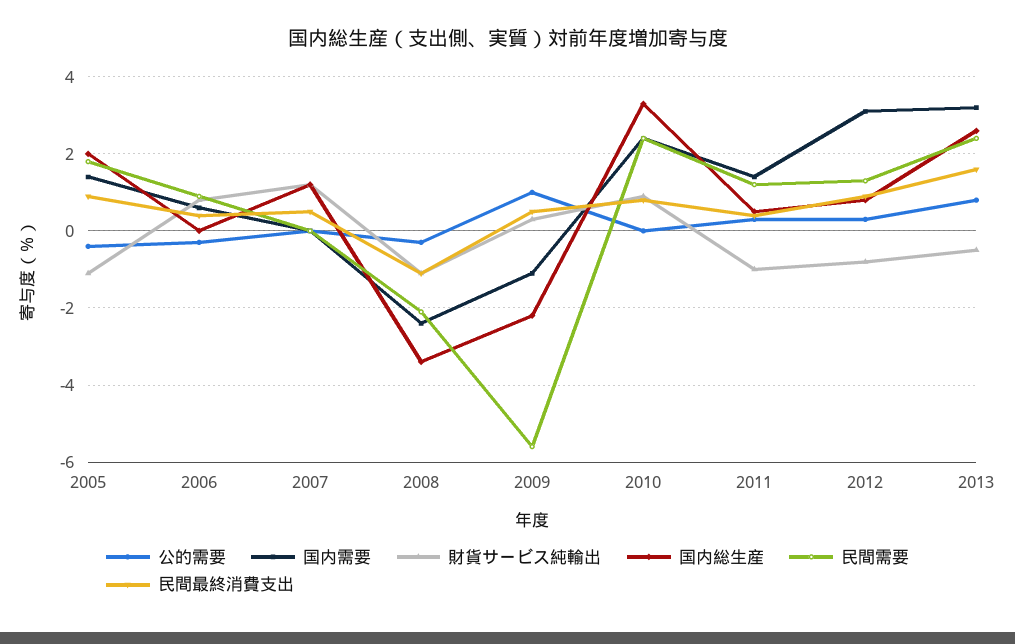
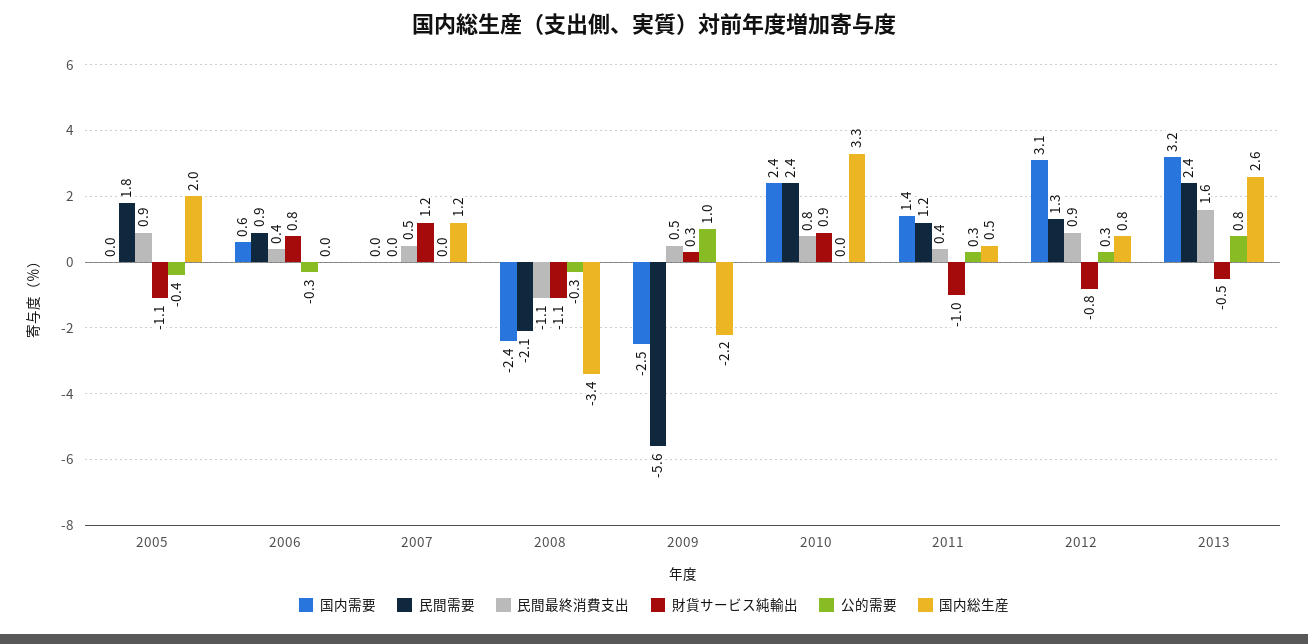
  {
    "公的需要": {
      "2005": -0.4,
      "2006": -0.3,
      "2007": 0,
      "2008": -0.3,
      "2009": 1,
      "2010": 0,
      "2011": 0.3,
      "2012": 0.3,
      "2013": 0.8
    },
    "国内需要": {
-     "2005": 1.5,
+     "2005": 0,
      "2006": 0.6,
      "2007": 0,
      "2008": -2.4,
-     "2009": -1,
+     "2009": -2.5,
      "2010": 2.4,
      "2011": 1.4,
      "2012": 3.1,
      "2013": 3.2
    },
    "財貨サービス純輸出": {
      "2005": -1.1,
      "2006": 0.8,
      "2007": 1.2,
      "2008": -1.1,
      "2009": 0.3,
      "2010": 0.9,
      "2011": -1,
      "2012": -0.8,
      "2013": -0.5
    },
    "国内総生産": {
      "2005": 2,
      "2006": 0,
      "2007": 1.2,
      "2008": -3.4,
      "2009": -2.2,
      "2010": 3.3,
      "2011": 0.5,
      "2012": 0.8,
      "2013": 2.6
    },
    "民間需要": {
      "2005": 1.8,
      "2006": 0.9,
      "2007": 0,
      "2008": -2.1,
      "2009": -5.6,
      "2010": 2.4,
      "2011": 1.2,
      "2012": 1.3,
      "2013": 2.4
    },
    "民間最終消費支出": {
      "2005": 0.9,
      "2006": 0.4,
      "2007": 0.5,
      "2008": -1.1,
      "2009": 0.5,
      "2010": 0.8,
      "2011": 0.4,
      "2012": 0.9,
      "2013": 1.6
    }
  }

